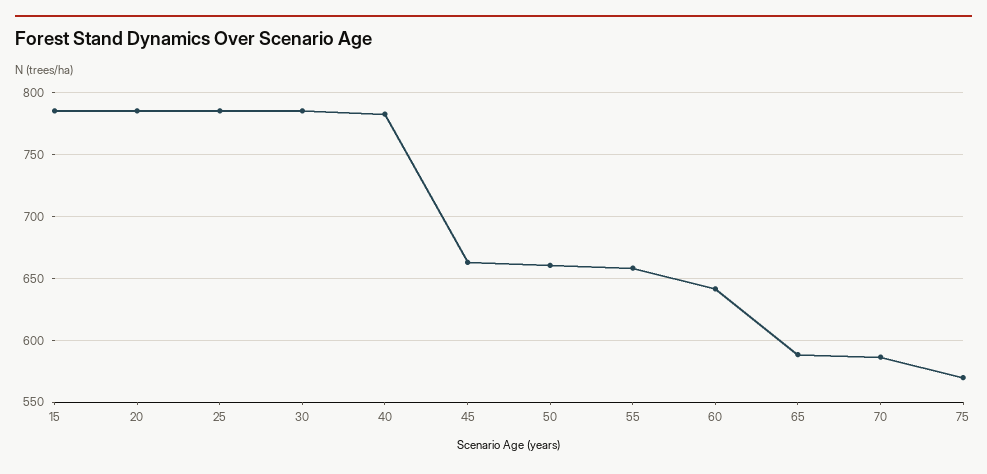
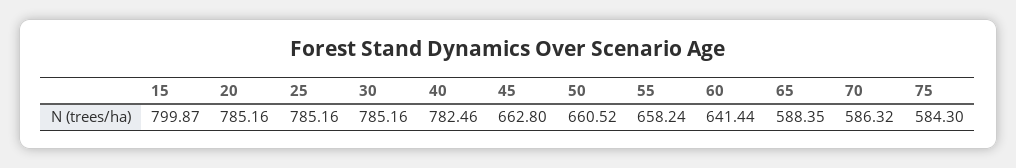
  {
-   "15": 785,
+   "15": 799.87,
    "20": 785.16,
    "25": 785.16,
    "30": 785.16,
    "40": 782.46,
    "45": 662.8,
    "50": 660.52,
    "55": 658.24,
    "60": 641.44,
    "65": 588.35,
    "70": 586.32,
-   "75": 570
+   "75": 584.3
  }

